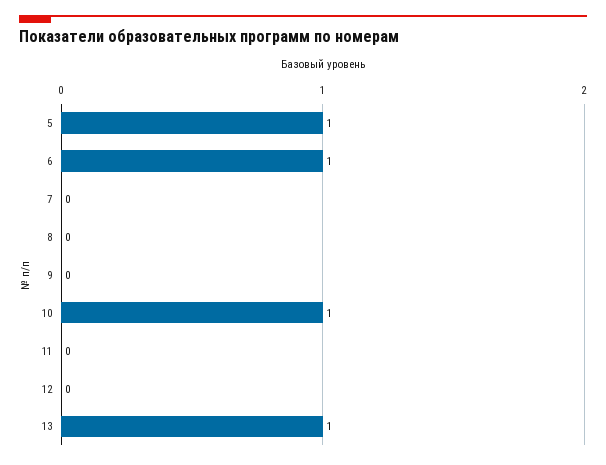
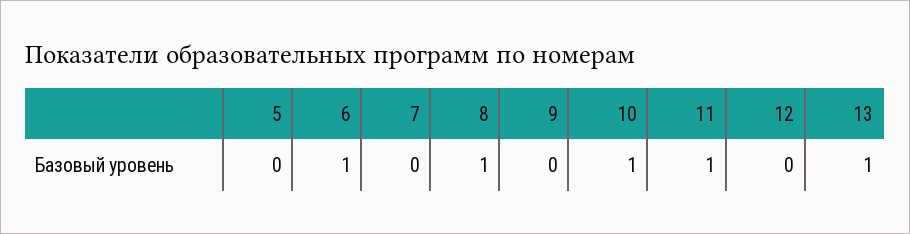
  {
-   "5": 1,
+   "5": 0,
    "6": 1,
    "7": 0,
-   "8": 0,
+   "8": 1,
    "9": 0,
    "10": 1,
-   "11": 0,
+   "11": 1,
    "12": 0,
    "13": 1
  }

